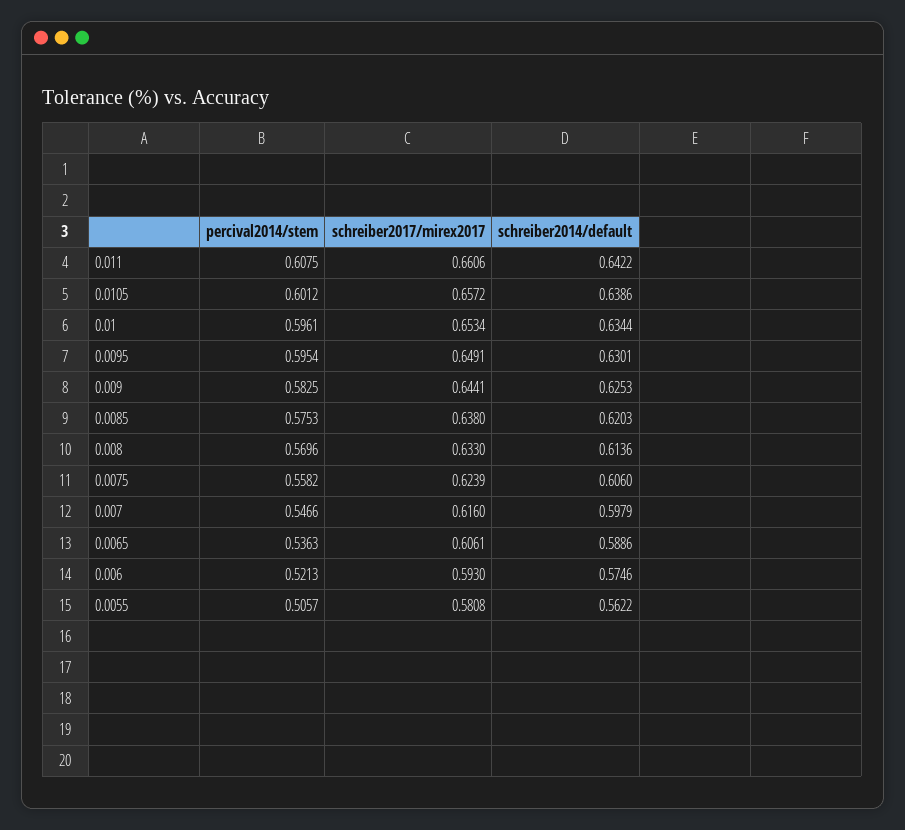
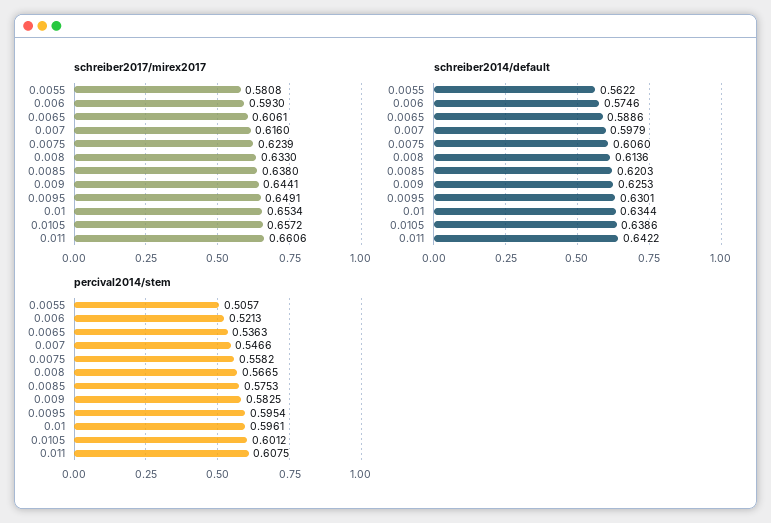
  {
    "percival2014/stem": {
      "0.011": 0.6075,
      "0.0105": 0.6012,
      "0.01": 0.5961,
      "0.0095": 0.5954,
      "0.009": 0.5825,
      "0.0085": 0.5753,
-     "0.008": 0.5696,
+     "0.008": 0.5665,
      "0.0075": 0.5582,
      "0.007": 0.5466,
      "0.0065": 0.5363,
      "0.006": 0.5213,
      "0.0055": 0.5057
    },
    "schreiber2017/mirex2017": {
      "0.011": 0.6606,
      "0.0105": 0.6572,
      "0.01": 0.6534,
      "0.0095": 0.6491,
      "0.009": 0.6441,
      "0.0085": 0.638,
      "0.008": 0.633,
      "0.0075": 0.6239,
      "0.007": 0.616,
      "0.0065": 0.6061,
      "0.006": 0.593,
      "0.0055": 0.5808
    },
    "schreiber2014/default": {
      "0.011": 0.6422,
      "0.0105": 0.6386,
      "0.01": 0.6344,
      "0.0095": 0.6301,
      "0.009": 0.6253,
      "0.0085": 0.6203,
      "0.008": 0.6136,
      "0.0075": 0.606,
      "0.007": 0.5979,
      "0.0065": 0.5886,
      "0.006": 0.5746,
      "0.0055": 0.5622
    }
  }

